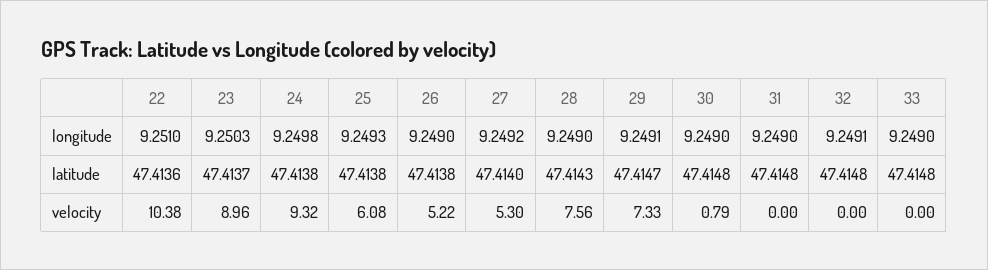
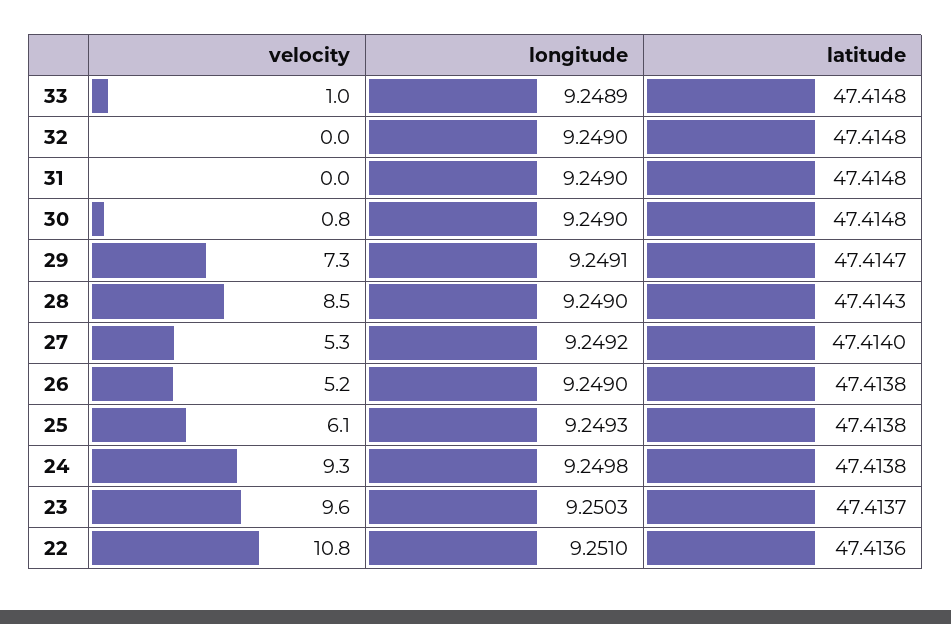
  {
    "22": {
      "longitude": 9.251,
      "latitude": 47.4136,
-     "velocity": 10.38
+     "velocity": 10.8
    },
    "23": {
      "longitude": 9.2503,
      "latitude": 47.4137,
-     "velocity": 8.96
+     "velocity": 9.6
    },
    "24": {
      "longitude": 9.2498,
      "latitude": 47.4138,
      "velocity": 9.32
    },
    "25": {
      "longitude": 9.2493,
      "latitude": 47.4138,
      "velocity": 6.08
    },
    "26": {
      "longitude": 9.249,
      "latitude": 47.4138,
      "velocity": 5.22
    },
    "27": {
      "longitude": 9.2492,
      "latitude": 47.414,
      "velocity": 5.3
    },
    "28": {
      "longitude": 9.249,
      "latitude": 47.4143,
-     "velocity": 7.56
+     "velocity": 8.5
    },
    "29": {
      "longitude": 9.2491,
      "latitude": 47.4147,
      "velocity": 7.33
    },
    "30": {
      "longitude": 9.249,
      "latitude": 47.4148,
      "velocity": 0.79
    },
    "31": {
      "longitude": 9.249,
      "latitude": 47.4148,
      "velocity": 0
    },
    "32": {
-     "longitude": 9.2491,
+     "longitude": 9.249,
      "latitude": 47.4148,
      "velocity": 0
    },
    "33": {
-     "longitude": 9.249,
+     "longitude": 9.2489,
      "latitude": 47.4148,
-     "velocity": 0
+     "velocity": 1
    }
  }

